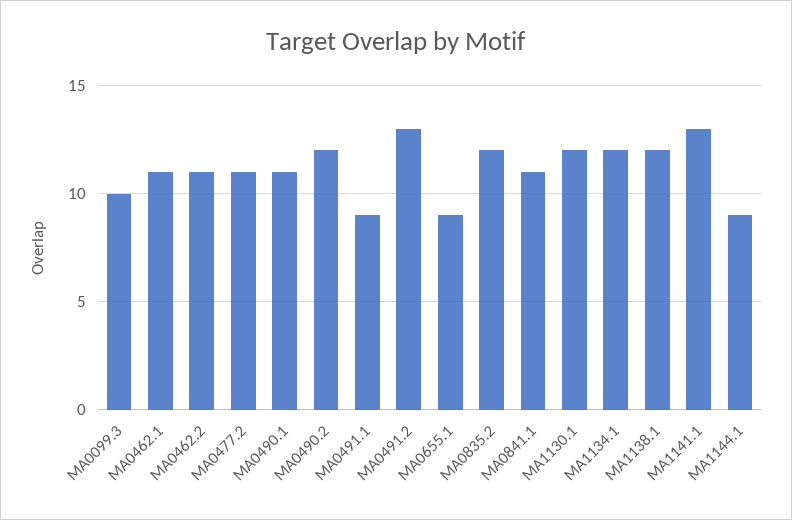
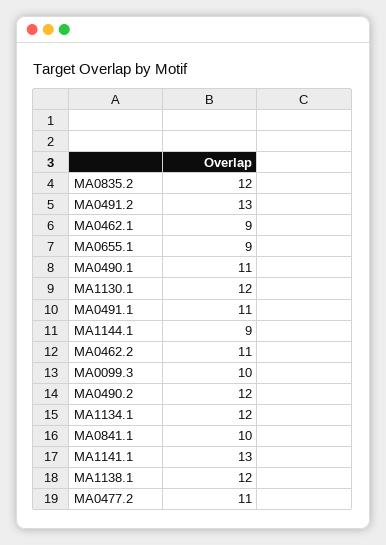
  {
    "MA0099.3": 10,
-   "MA0462.1": 11,
+   "MA0462.1": 9,
    "MA0462.2": 11,
    "MA0477.2": 11,
    "MA0490.1": 11,
    "MA0490.2": 12,
-   "MA0491.1": 9,
+   "MA0491.1": 11,
    "MA0491.2": 13,
    "MA0655.1": 9,
    "MA0835.2": 12,
-   "MA0841.1": 11,
+   "MA0841.1": 10,
    "MA1130.1": 12,
    "MA1134.1": 12,
    "MA1138.1": 12,
    "MA1141.1": 13,
    "MA1144.1": 9
  }

